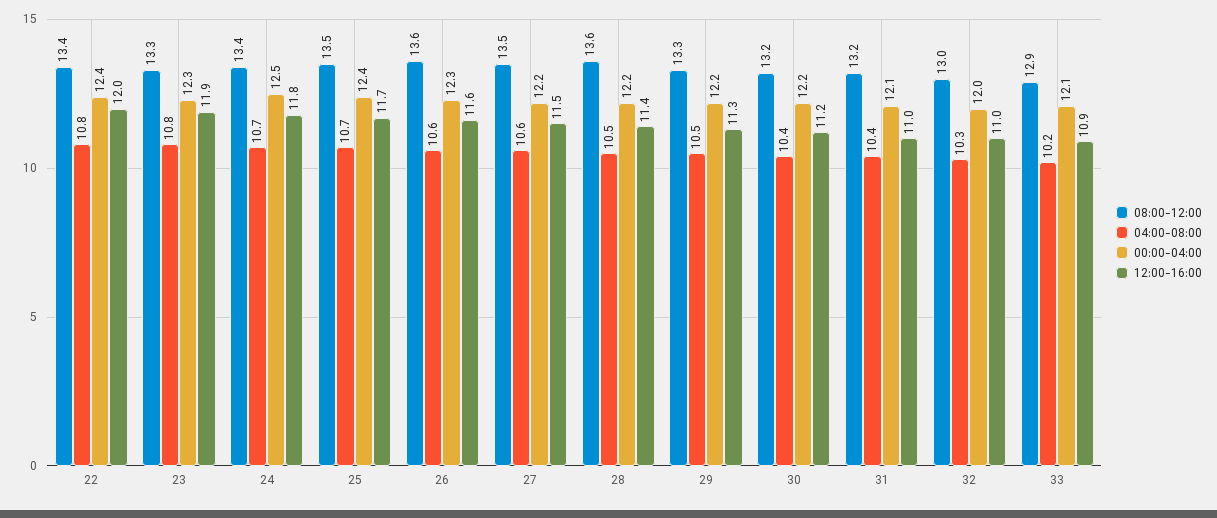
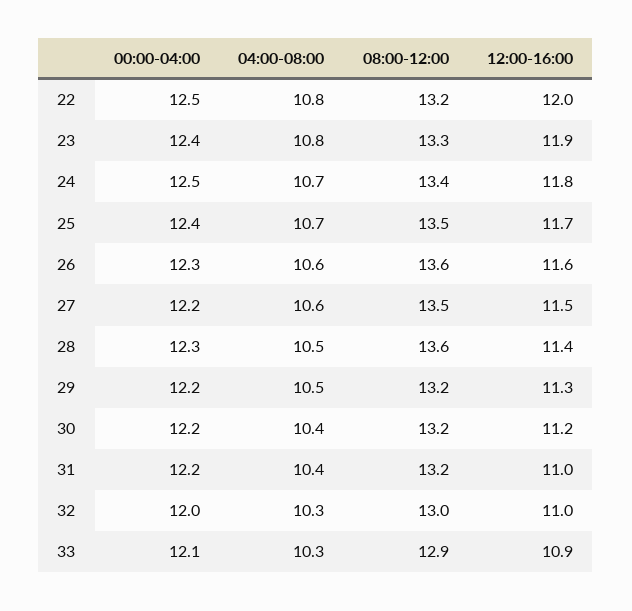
  {
    "08:00-12:00": {
-     "22": 13.4,
+     "22": 13.2,
      "23": 13.3,
      "24": 13.4,
      "25": 13.5,
      "26": 13.6,
      "27": 13.5,
      "28": 13.6,
-     "29": 13.3,
+     "29": 13.2,
      "30": 13.2,
      "31": 13.2,
      "32": 13,
      "33": 12.9
    },
    "04:00-08:00": {
      "22": 10.8,
      "23": 10.8,
      "24": 10.7,
      "25": 10.7,
      "26": 10.6,
      "27": 10.6,
      "28": 10.5,
      "29": 10.5,
      "30": 10.4,
      "31": 10.4,
      "32": 10.3,
-     "33": 10.2
+     "33": 10.3
    },
    "00:00-04:00": {
-     "22": 12.4,
+     "22": 12.5,
-     "23": 12.3,
+     "23": 12.4,
      "24": 12.5,
      "25": 12.4,
      "26": 12.3,
      "27": 12.2,
-     "28": 12.2,
+     "28": 12.3,
      "29": 12.2,
      "30": 12.2,
-     "31": 12.1,
+     "31": 12.2,
      "32": 12,
      "33": 12.1
    },
    "12:00-16:00": {
      "22": 12,
      "23": 11.9,
      "24": 11.8,
      "25": 11.7,
      "26": 11.6,
      "27": 11.5,
      "28": 11.4,
      "29": 11.3,
      "30": 11.2,
      "31": 11,
      "32": 11,
      "33": 10.9
    }
  }

